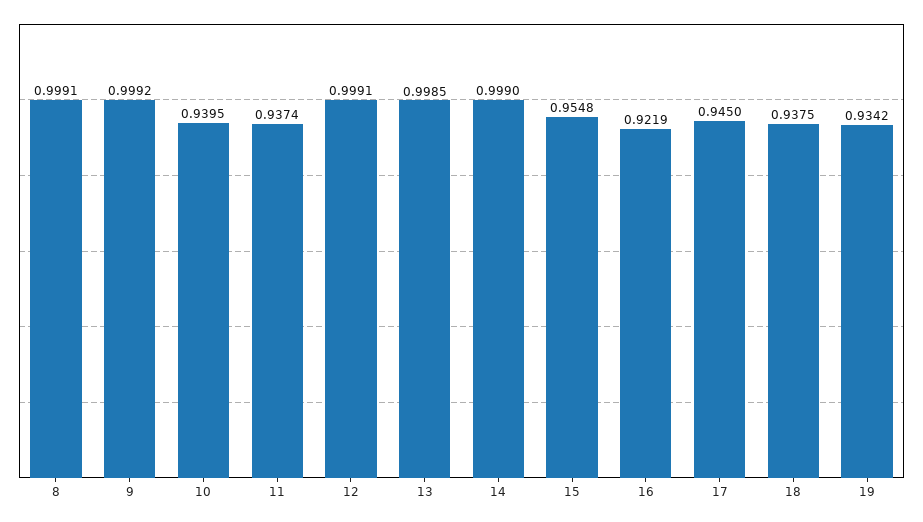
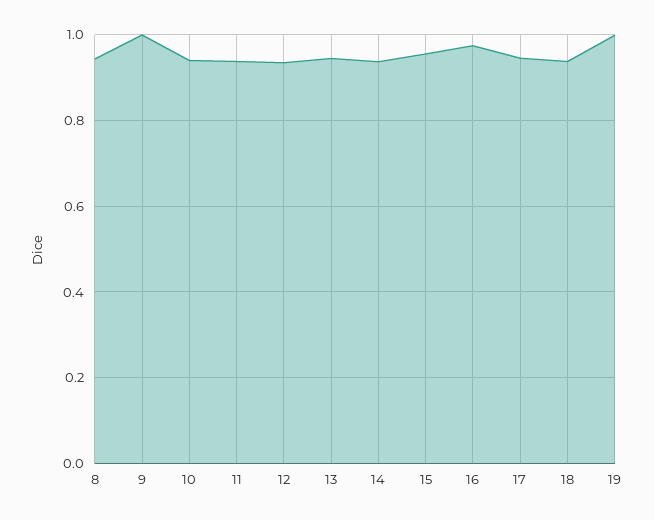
  {
-   "8": 0.9991,
+   "8": 0.94,
    "9": 0.9992,
    "10": 0.9395,
    "11": 0.9374,
-   "12": 0.9991,
+   "12": 0.94,
-   "13": 0.9985,
+   "13": 0.94,
-   "14": 0.999,
+   "14": 0.94,
    "15": 0.9548,
-   "16": 0.9219,
+   "16": 0.98,
    "17": 0.945,
    "18": 0.9375,
-   "19": 0.9342
+   "19": 1
  }

